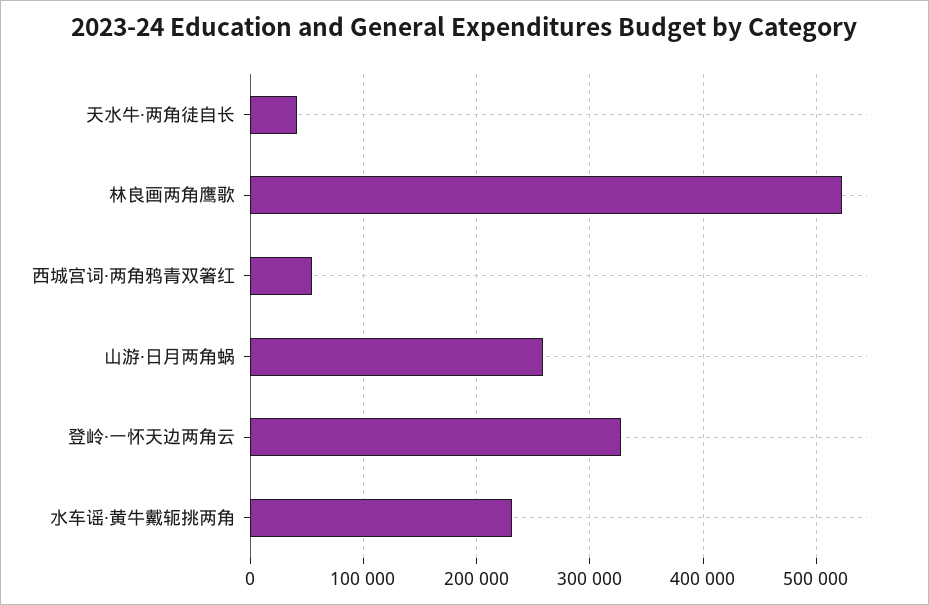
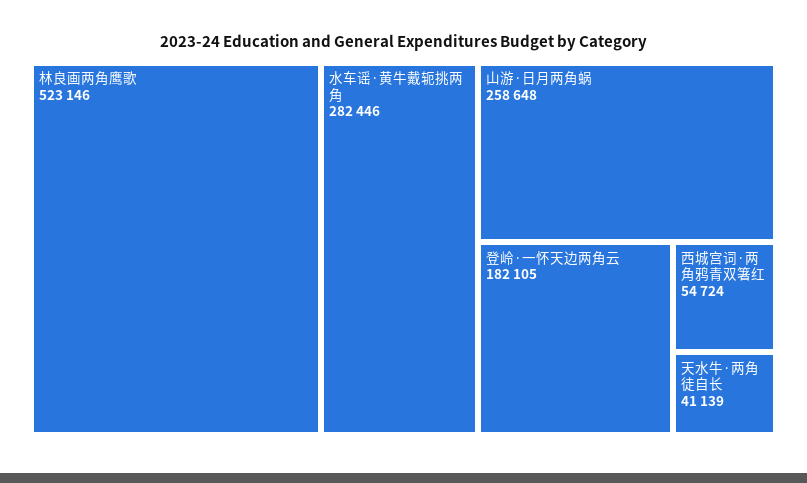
  {
    "天水牛·两角徒自长": 41139,
    "林良画两角鹰歌": 523146,
    "西城宫词·两角鸦青双箸红": 54724,
    "山游·日月两角蜗": 258648,
-   "登岭·一怀天边两角云": 330000,
+   "登岭·一怀天边两角云": 182105,
-   "水车谣·黄牛戴轭挑两角": 230000
+   "水车谣·黄牛戴轭挑两角": 282446
  }

